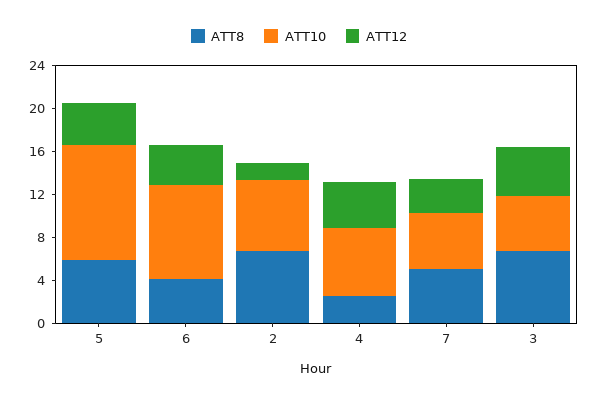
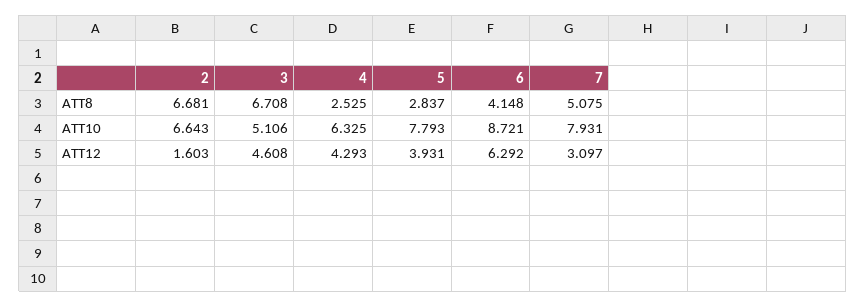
  {
    "ATT8": {
-     "5": 6,
+     "5": 2.837,
      "6": 4.148,
      "2": 6.681,
      "4": 2.525,
      "7": 5.075,
      "3": 6.708
    },
    "ATT10": {
-     "5": 11,
+     "5": 7.793,
      "6": 8.721,
      "2": 6.643,
      "4": 6.325,
-     "7": 5,
+     "7": 7.931,
      "3": 5.106
    },
    "ATT12": {
      "5": 3.931,
-     "6": 4,
+     "6": 6.292,
      "2": 1.603,
      "4": 4.293,
      "7": 3.097,
      "3": 4.608
    }
  }

